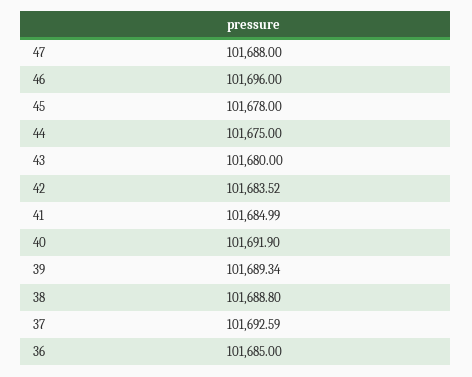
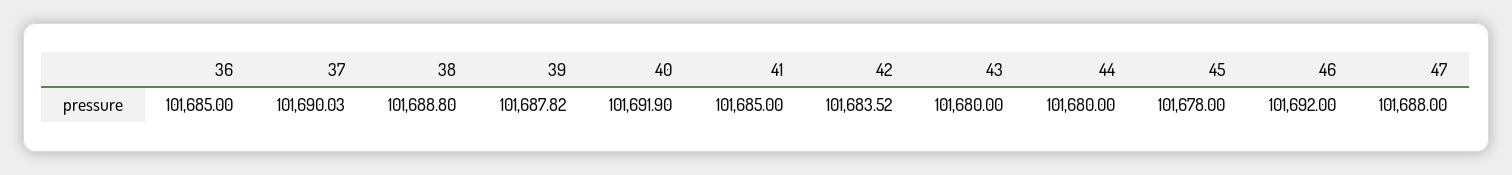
  {
    "47": 101688,
-   "46": 101696,
+   "46": 101692,
    "45": 101678,
-   "44": 101675,
+   "44": 101680,
    "43": 101680,
    "42": 101683.52,
-   "41": 101684.99,
+   "41": 101685,
    "40": 101691.9,
-   "39": 101689.34,
+   "39": 101687.82,
    "38": 101688.8,
-   "37": 101692.59,
+   "37": 101690.03,
    "36": 101685
  }

